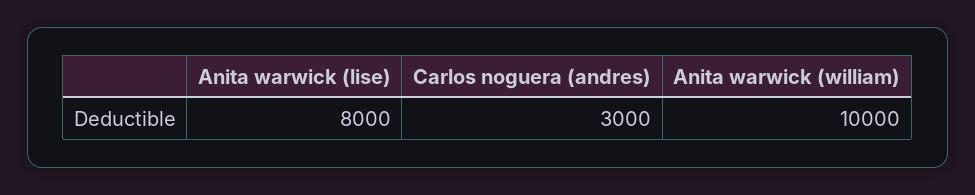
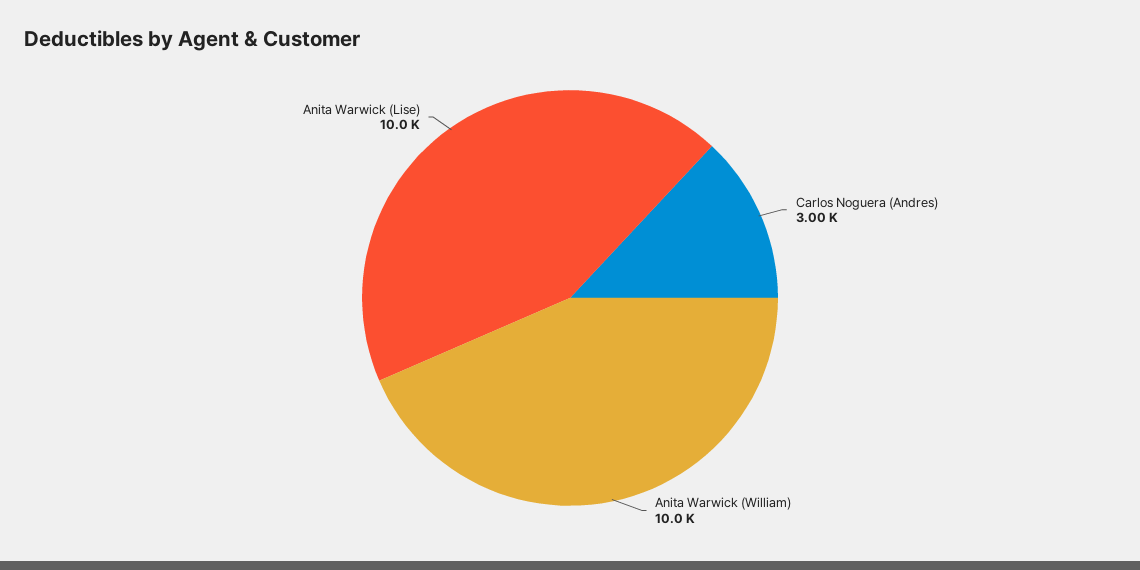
  {
-   "Anita warwick (lise)": 8000,
+   "Anita warwick (lise)": 10000,
    "Carlos noguera (andres)": 3000,
    "Anita warwick (william)": 10000
  }

